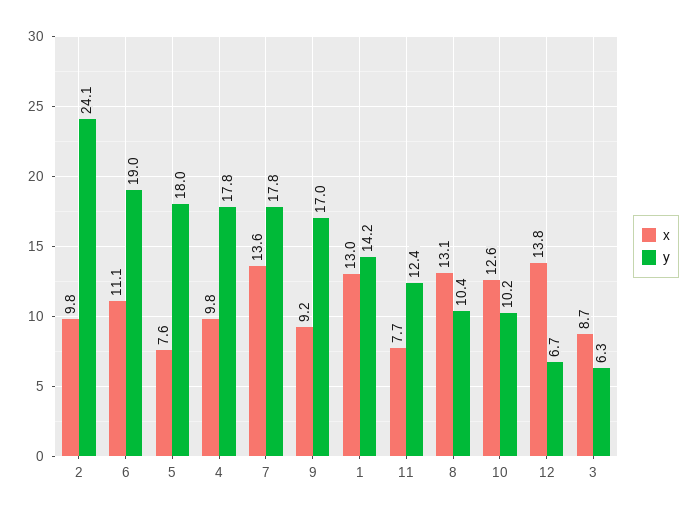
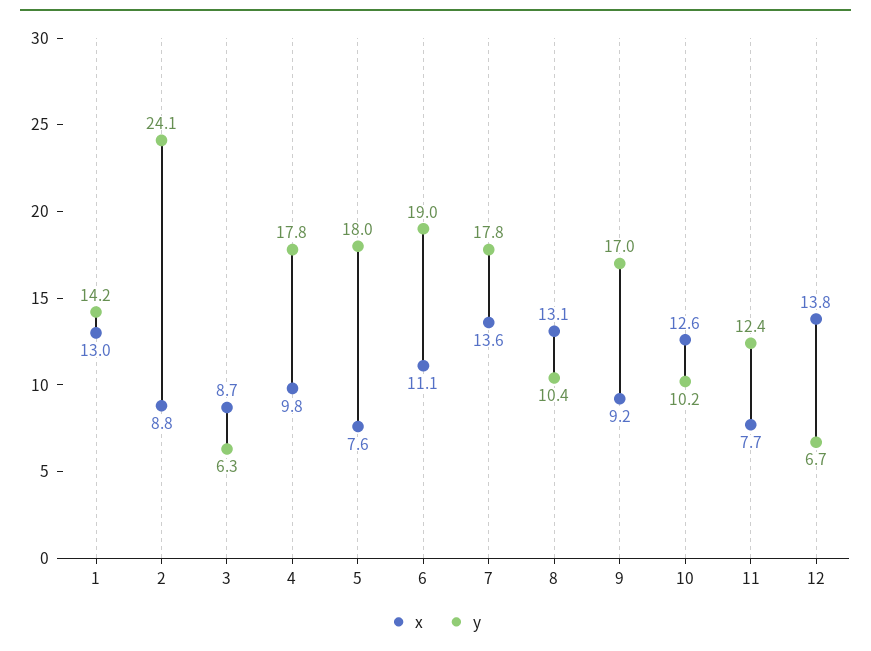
  {
    "x": {
-     "2": 9.8,
+     "2": 8.8,
      "6": 11.1,
      "5": 7.6,
      "4": 9.8,
      "7": 13.6,
      "9": 9.2,
      "1": 13,
      "11": 7.7,
      "8": 13.1,
      "10": 12.6,
      "12": 13.8,
      "3": 8.7
    },
    "y": {
      "2": 24.1,
      "6": 19,
      "5": 18,
      "4": 17.8,
      "7": 17.8,
      "9": 17,
      "1": 14.2,
      "11": 12.4,
      "8": 10.4,
      "10": 10.2,
      "12": 6.7,
      "3": 6.3
    }
  }

